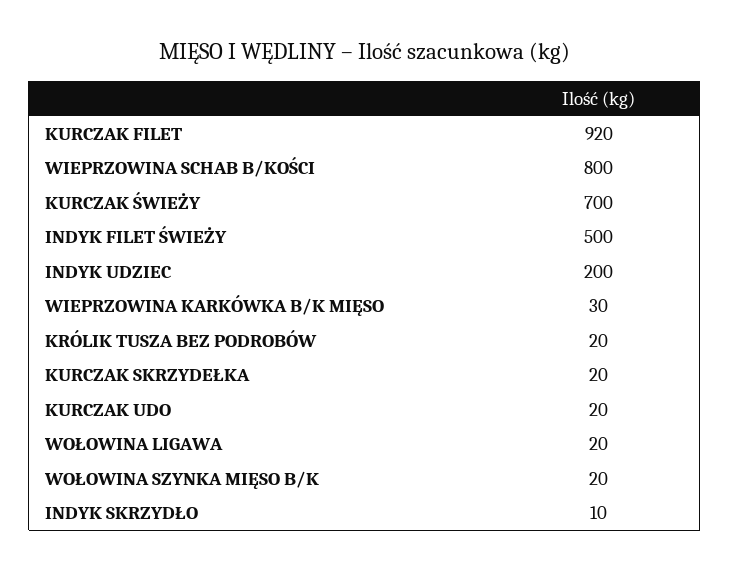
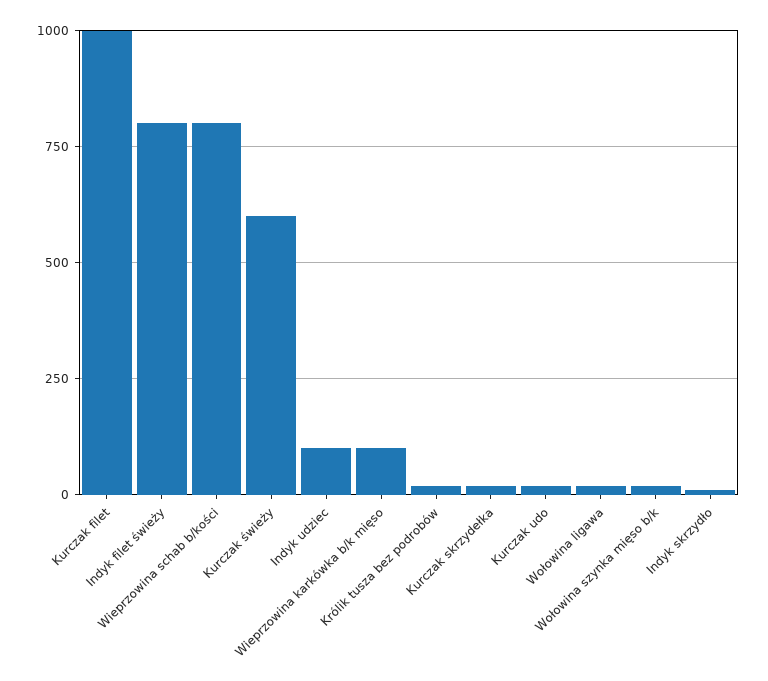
  {
-   "KURCZAK FILET": 920,
+   "KURCZAK FILET": 1000,
    "WIEPRZOWINA SCHAB B/KOŚCI": 800,
-   "KURCZAK ŚWIEŻY": 700,
+   "KURCZAK ŚWIEŻY": 600,
-   "INDYK FILET ŚWIEŻY": 500,
+   "INDYK FILET ŚWIEŻY": 800,
-   "INDYK UDZIEC": 200,
+   "INDYK UDZIEC": 100,
-   "WIEPRZOWINA KARKÓWKA B/K MIĘSO": 30,
+   "WIEPRZOWINA KARKÓWKA B/K MIĘSO": 100,
    "KRÓLIK TUSZA BEZ PODROBÓW": 20,
    "KURCZAK SKRZYDEŁKA": 20,
    "KURCZAK UDO": 20,
    "WOŁOWINA LIGAWA": 20,
    "WOŁOWINA SZYNKA MIĘSO B/K": 20,
    "INDYK SKRZYDŁO": 10
  }

